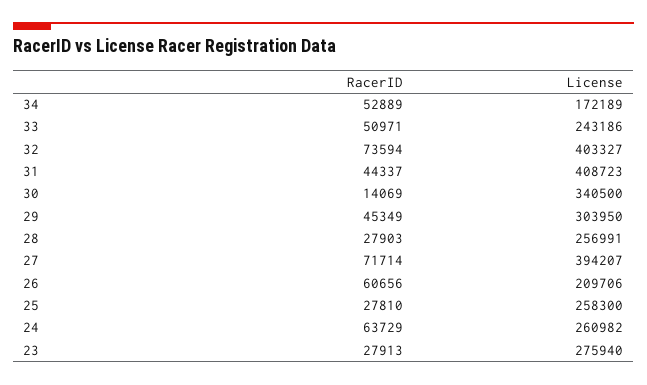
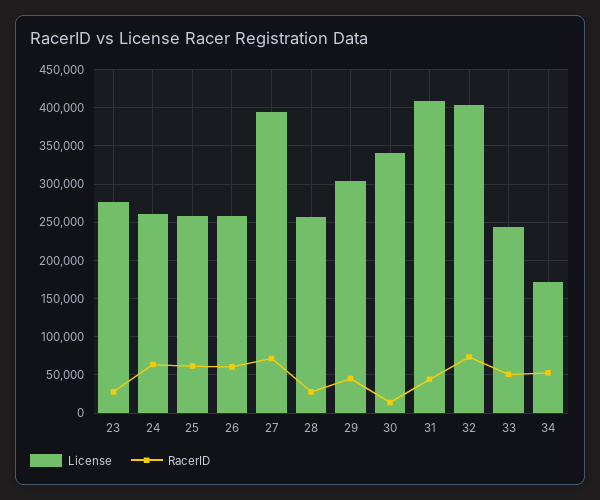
  {
    "RacerID": {
      "34": 52889,
      "33": 50971,
      "32": 73594,
      "31": 44337,
      "30": 14069,
      "29": 45349,
      "28": 27903,
      "27": 71714,
      "26": 60656,
-     "25": 27810,
+     "25": 60000,
      "24": 63729,
      "23": 27913
    },
    "License": {
      "34": 172189,
      "33": 243186,
      "32": 403327,
      "31": 408723,
      "30": 340500,
      "29": 303950,
      "28": 256991,
      "27": 394207,
-     "26": 209706,
+     "26": 260000,
      "25": 258300,
      "24": 260982,
      "23": 275940
    }
  }

